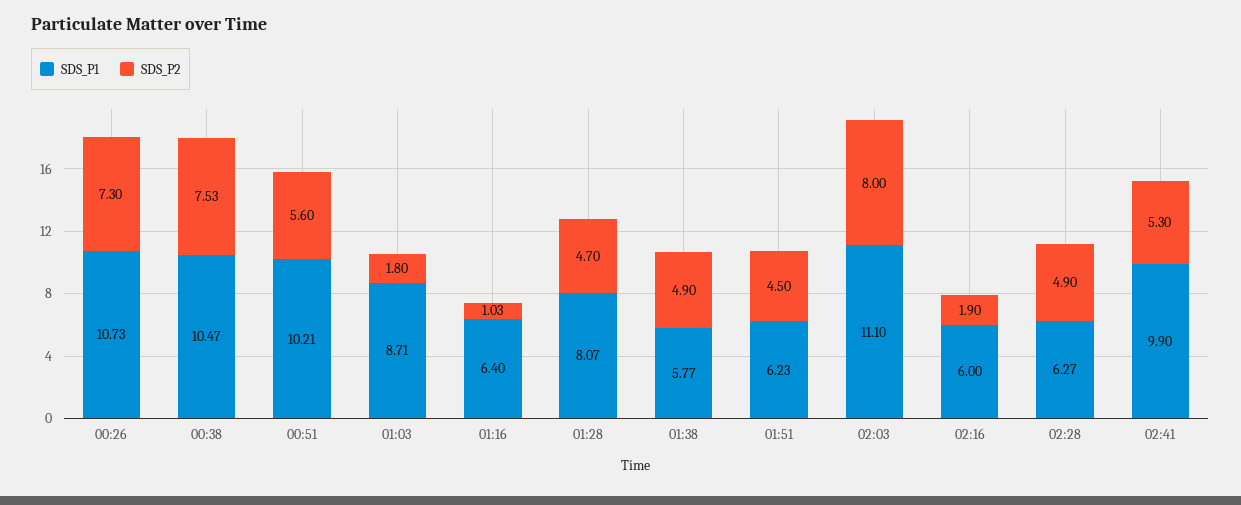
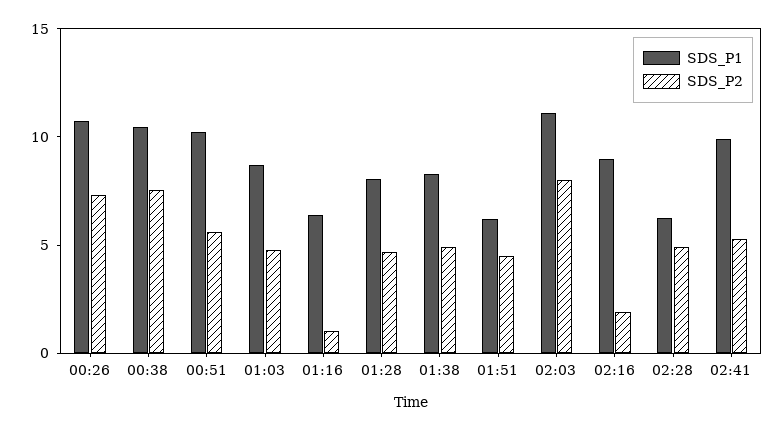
  {
    "SDS_P1": {
      "00:26": 10.73,
      "00:38": 10.47,
      "00:51": 10.21,
      "01:03": 8.71,
      "01:16": 6.4,
      "01:28": 8.07,
-     "01:38": 5.77,
+     "01:38": 8,
      "01:51": 6.23,
      "02:03": 11.1,
-     "02:16": 6,
+     "02:16": 9,
      "02:28": 6.27,
      "02:41": 9.9
    },
    "SDS_P2": {
      "00:26": 7.3,
      "00:38": 7.53,
      "00:51": 5.6,
-     "01:03": 1.8,
+     "01:03": 5,
      "01:16": 1.03,
      "01:28": 4.7,
      "01:38": 4.9,
      "01:51": 4.5,
      "02:03": 8,
      "02:16": 1.9,
      "02:28": 4.9,
      "02:41": 5.3
    }
  }

